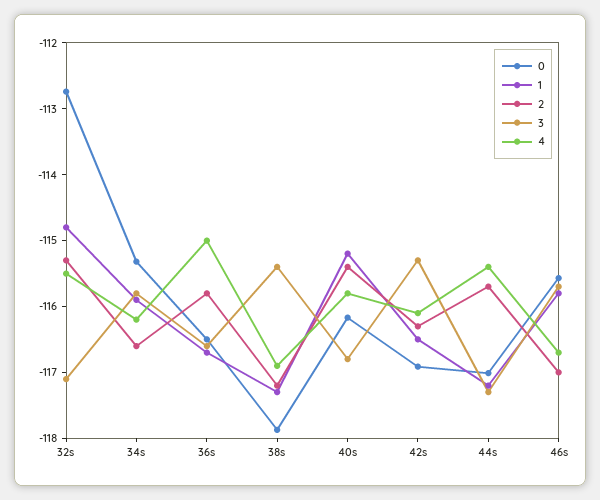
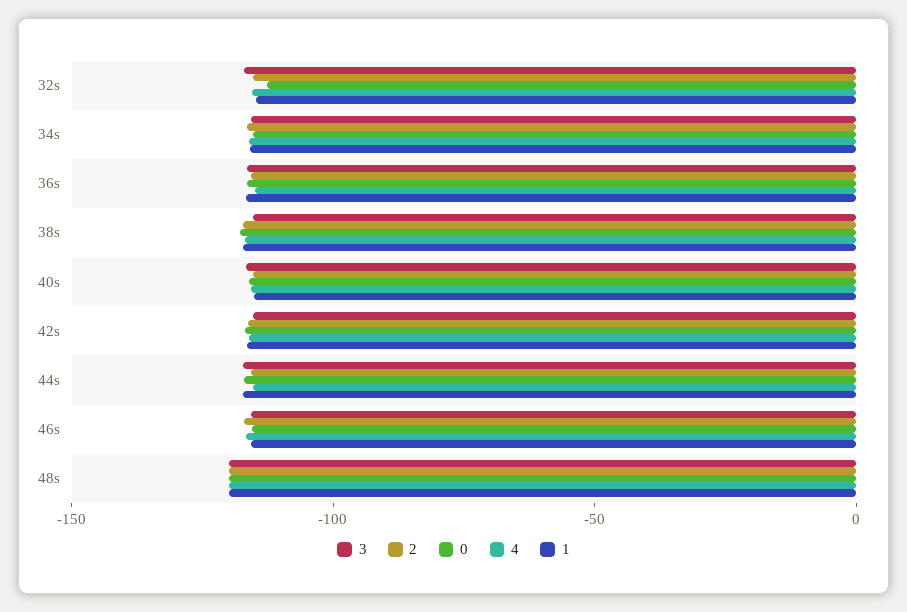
  {
    "0": {
      "32s": -112.8,
      "34s": -115.4,
      "36s": -116.6,
      "38s": -117.8,
      "40s": -116.2,
      "42s": -117,
      "44s": -117,
-     "46s": -115.6
+     "46s": -115.6,
+     "48s": -120
    },
    "1": {
      "32s": -114.8,
      "34s": -116,
      "36s": -116.8,
      "38s": -117.4,
      "40s": -115.2,
      "42s": -116.6,
      "44s": -117.2,
-     "46s": -115.8
+     "46s": -115.8,
+     "48s": -120
    },
    "2": {
      "32s": -115.4,
      "34s": -116.6,
      "36s": -115.8,
      "38s": -117.2,
      "40s": -115.4,
      "42s": -116.4,
      "44s": -115.8,
-     "46s": -117
+     "46s": -117,
+     "48s": -120
    },
    "3": {
      "32s": -117.2,
      "34s": -115.8,
      "36s": -116.6,
      "38s": -115.4,
      "40s": -116.8,
      "42s": -115.4,
      "44s": -117.4,
-     "46s": -115.8
+     "46s": -115.8,
+     "48s": -120
    },
    "4": {
      "32s": -115.6,
      "34s": -116.2,
      "36s": -115,
      "38s": -117,
      "40s": -115.8,
      "42s": -116.2,
      "44s": -115.4,
-     "46s": -116.8
+     "46s": -116.8,
+     "48s": -120
    }
  }

